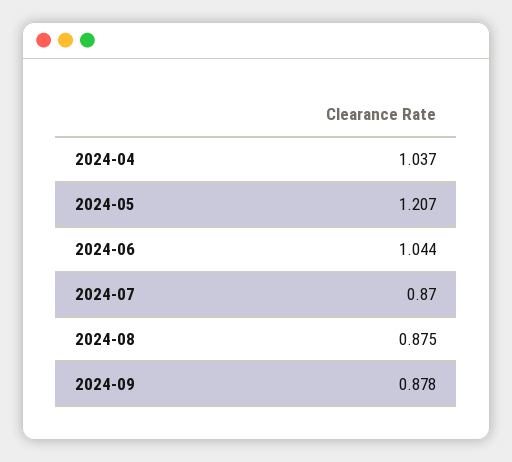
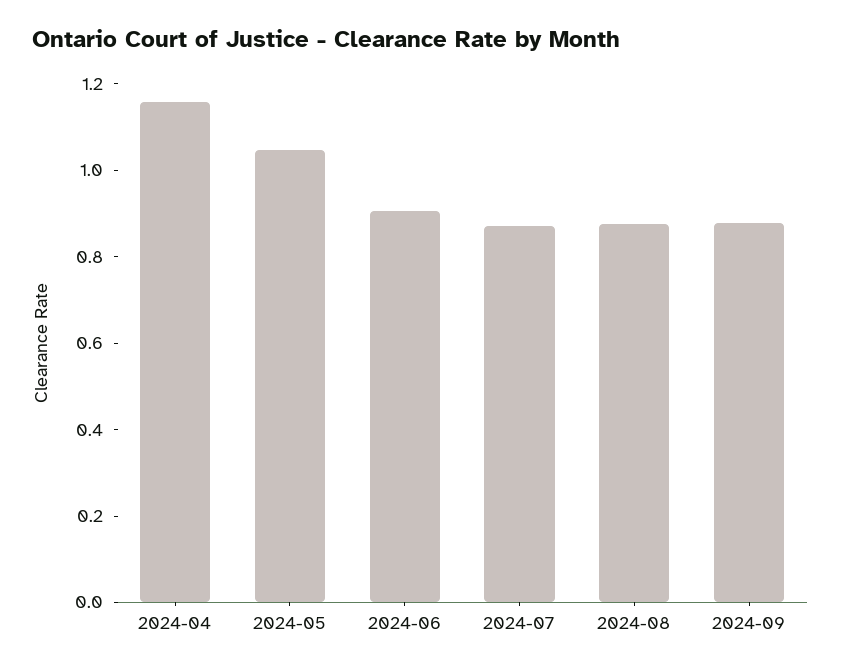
  {
-   "2024-04": 1.037,
+   "2024-04": 1.15,
-   "2024-05": 1.207,
+   "2024-05": 1.05,
-   "2024-06": 1.044,
+   "2024-06": 0.9,
    "2024-07": 0.87,
    "2024-08": 0.875,
    "2024-09": 0.878
  }

